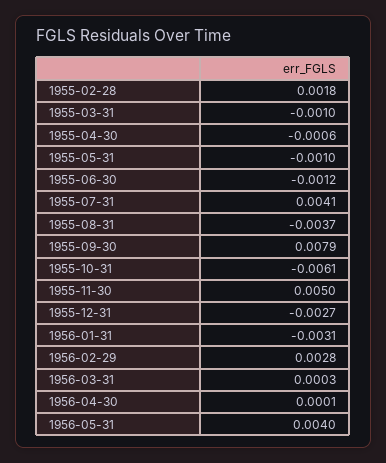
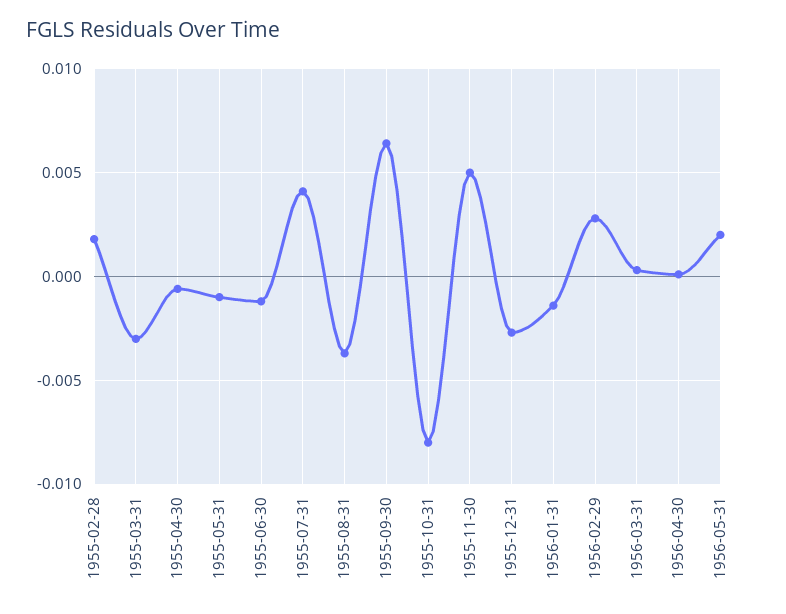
  {
    "1955-02-28": 0.0018,
-   "1955-03-31": -0.001,
+   "1955-03-31": -0.003,
    "1955-04-30": -0.0006,
    "1955-05-31": -0.001,
    "1955-06-30": -0.0012,
    "1955-07-31": 0.0041,
    "1955-08-31": -0.0037,
-   "1955-09-30": 0.0079,
+   "1955-09-30": 0.0065,
-   "1955-10-31": -0.0061,
+   "1955-10-31": -0.008,
    "1955-11-30": 0.005,
    "1955-12-31": -0.0027,
-   "1956-01-31": -0.0031,
+   "1956-01-31": -0.0015,
    "1956-02-29": 0.0028,
    "1956-03-31": 0.0003,
    "1956-04-30": 0.0001,
-   "1956-05-31": 0.004
+   "1956-05-31": 0.002
  }

